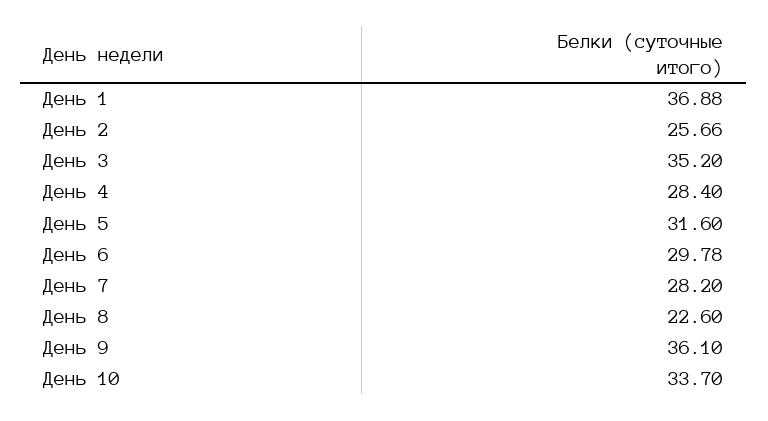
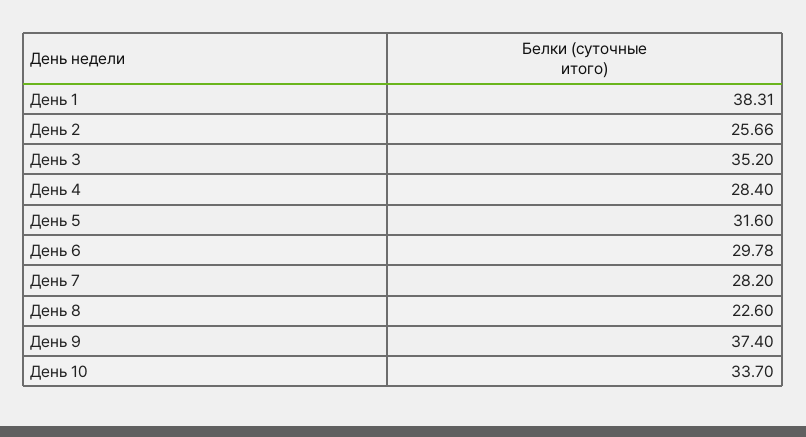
  {
-   "День 1": 36.88,
+   "День 1": 38.31,
    "День 2": 25.66,
    "День 3": 35.2,
    "День 4": 28.4,
    "День 5": 31.6,
    "День 6": 29.78,
    "День 7": 28.2,
    "День 8": 22.6,
-   "День 9": 36.1,
+   "День 9": 37.4,
    "День 10": 33.7
  }

